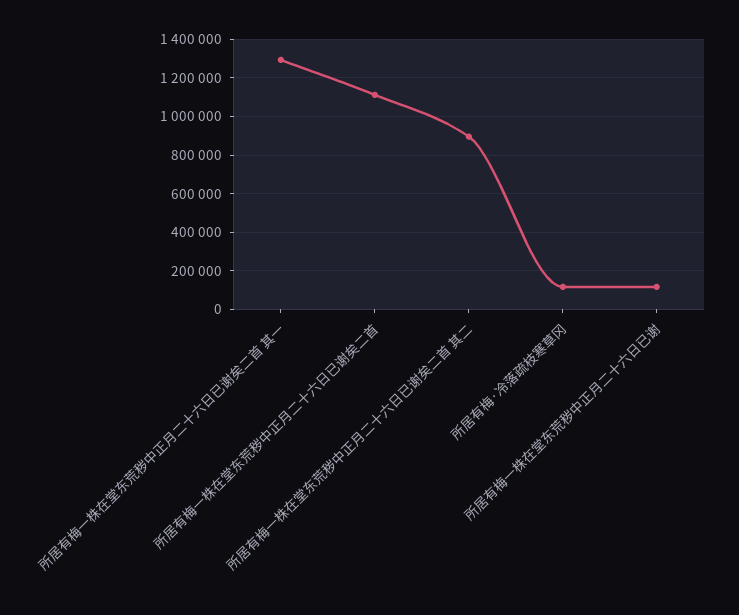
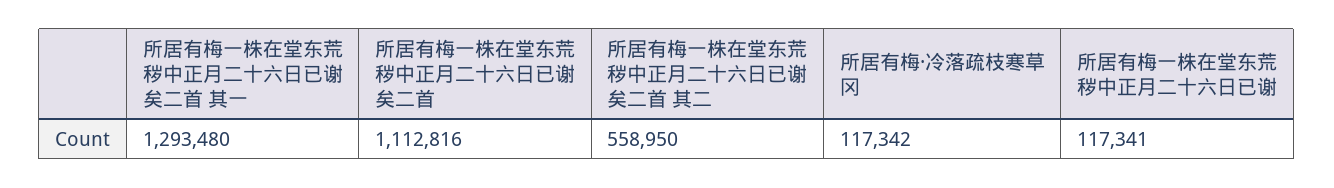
  {
    "所居有梅一株在堂东荒秽中正月二十六日已谢矣二首 其一": 1293480,
    "所居有梅一株在堂东荒秽中正月二十六日已谢矣二首": 1112816,
-   "所居有梅一株在堂东荒秽中正月二十六日已谢矣二首 其二": 900000,
+   "所居有梅一株在堂东荒秽中正月二十六日已谢矣二首 其二": 558950,
    "所居有梅·冷落疏枝寒草冈": 117342,
    "所居有梅一株在堂东荒秽中正月二十六日已谢": 117341
  }

